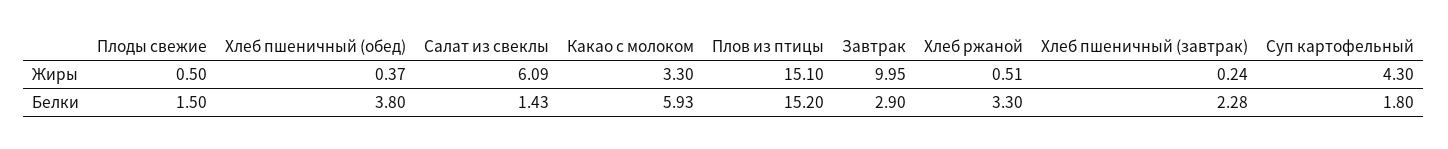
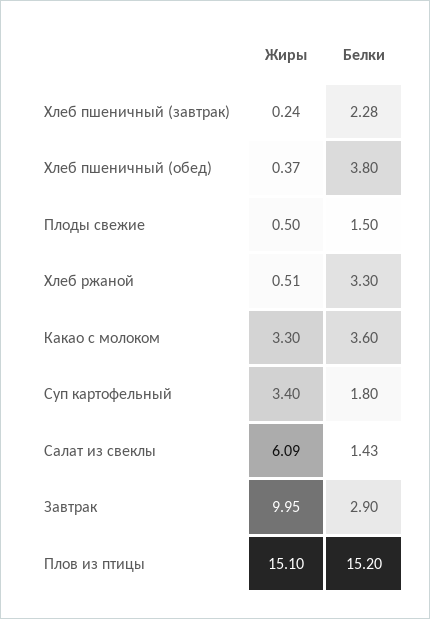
  {
    "Плоды свежие": {
      "Жиры": 0.5,
      "Белки": 1.5
    },
    "Хлеб пшеничный (обед)": {
      "Жиры": 0.37,
      "Белки": 3.8
    },
    "Салат из свеклы": {
      "Жиры": 6.09,
      "Белки": 1.43
    },
    "Какао с молоком": {
      "Жиры": 3.3,
-     "Белки": 5.93
+     "Белки": 3.6
    },
    "Плов из птицы": {
      "Жиры": 15.1,
      "Белки": 15.2
    },
    "Завтрак": {
      "Жиры": 9.95,
      "Белки": 2.9
    },
    "Хлеб ржаной": {
      "Жиры": 0.51,
      "Белки": 3.3
    },
    "Хлеб пшеничный (завтрак)": {
      "Жиры": 0.24,
      "Белки": 2.28
    },
    "Суп картофельный": {
-     "Жиры": 4.3,
+     "Жиры": 3.4,
      "Белки": 1.8
    }
  }

